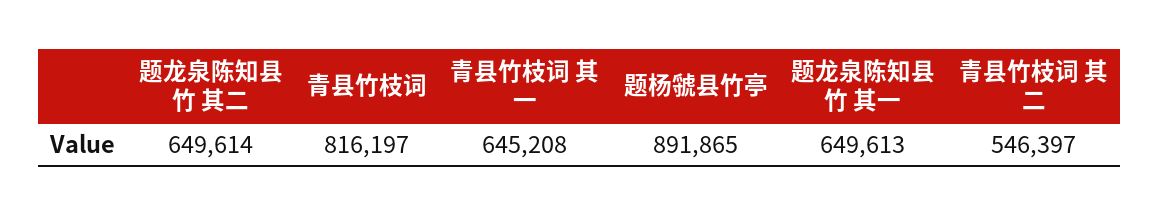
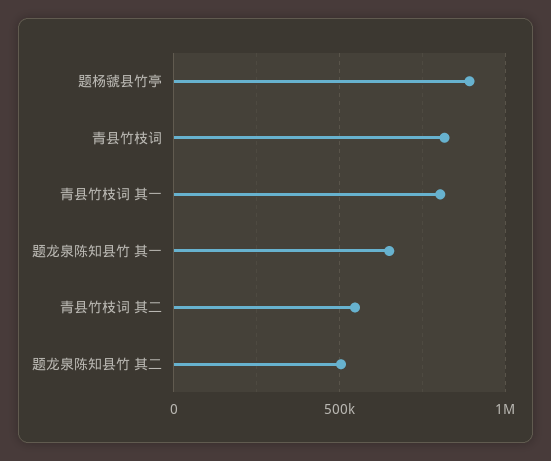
  {
-   "题龙泉陈知县竹 其二": 649614,
+   "题龙泉陈知县竹 其二": 500000,
    "青县竹枝词": 816197,
-   "青县竹枝词 其一": 645208,
+   "青县竹枝词 其一": 800000,
    "题杨虢县竹亭": 891865,
    "题龙泉陈知县竹 其一": 649613,
    "青县竹枝词 其二": 546397
  }

